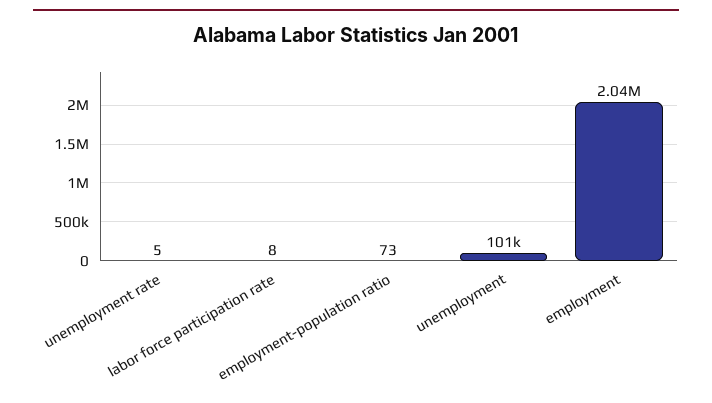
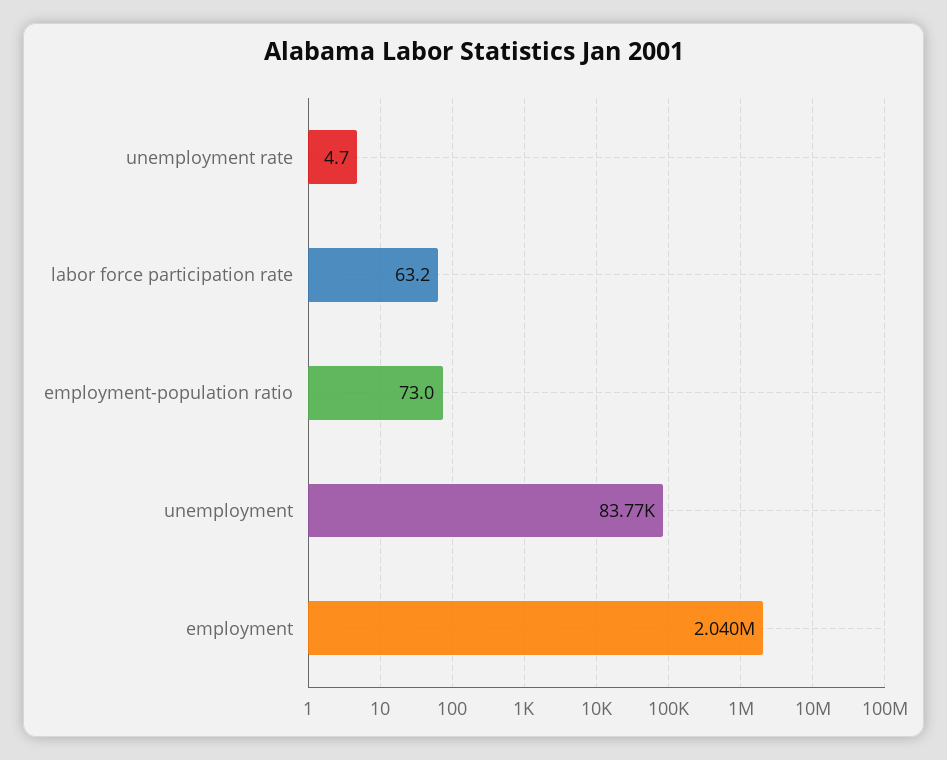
  {
    "unemployment rate": 4.7,
-   "labor force participation rate": 8,
+   "labor force participation rate": 63.2,
    "employment-population ratio": 73,
-   "unemployment": 101000,
+   "unemployment": 83770,
    "employment": 2040000
  }

